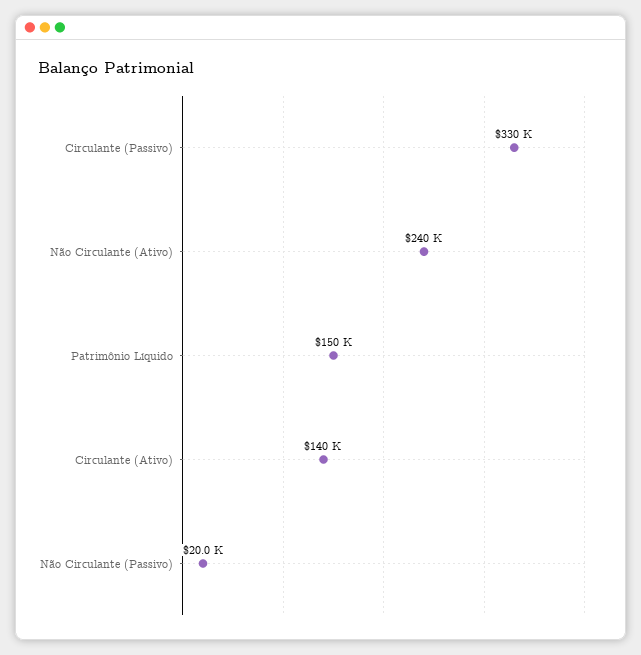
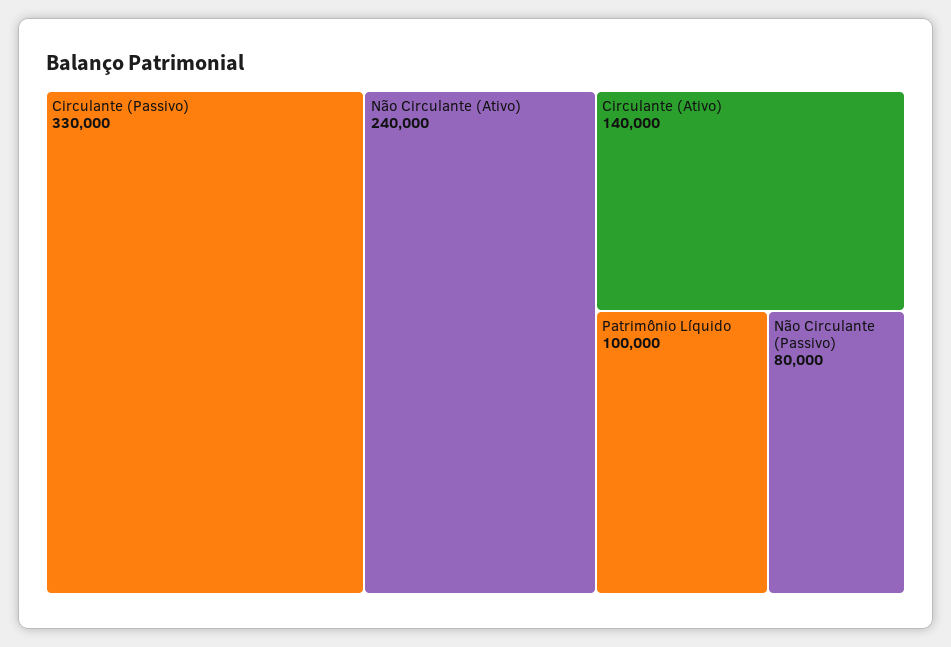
  {
    "Circulante (Passivo)": 330000,
    "Não Circulante (Ativo)": 240000,
-   "Patrimônio Líquido": 150000,
+   "Patrimônio Líquido": 100000,
    "Circulante (Ativo)": 140000,
-   "Não Circulante (Passivo)": 20000
+   "Não Circulante (Passivo)": 80000
  }

